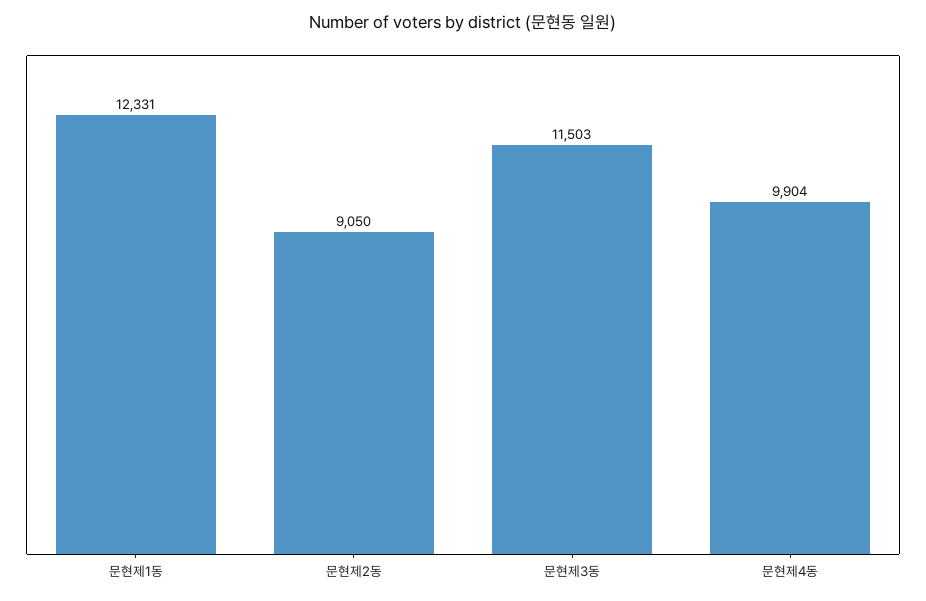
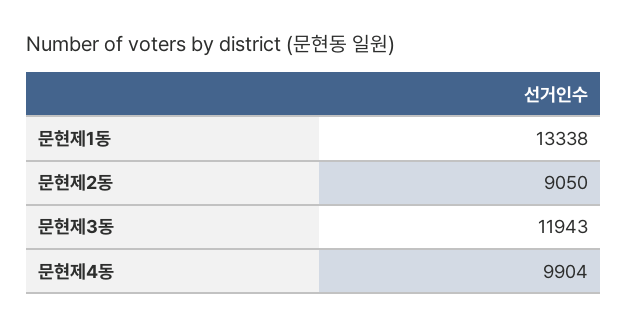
  {
-   "문현제1동": 12331,
+   "문현제1동": 13338,
    "문현제2동": 9050,
-   "문현제3동": 11503,
+   "문현제3동": 11943,
    "문현제4동": 9904
  }

